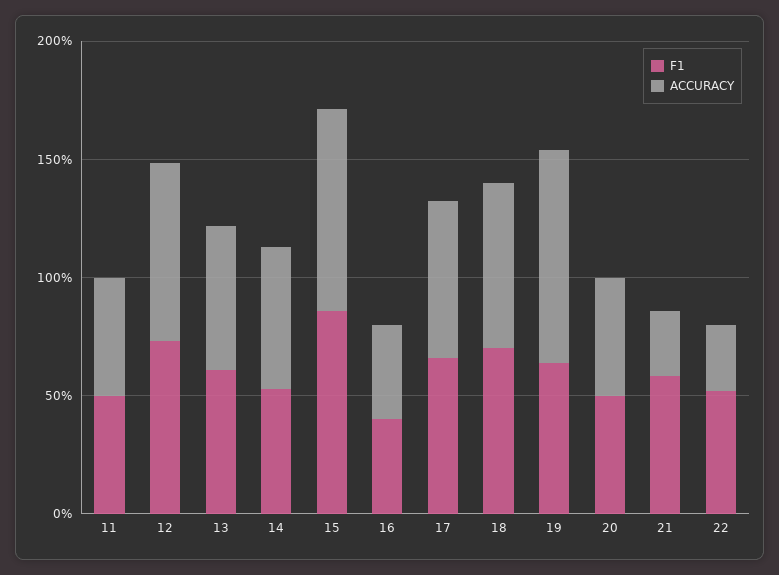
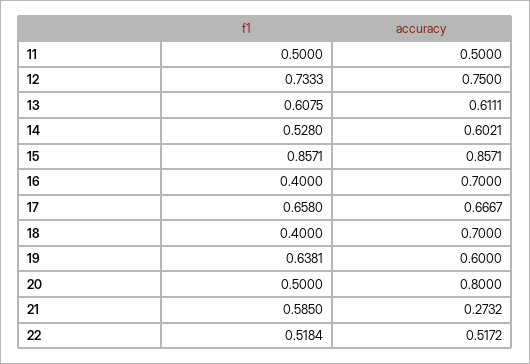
  {
    "F1": {
      "11": 0.5,
      "12": 0.7333,
      "13": 0.6075,
      "14": 0.528,
      "15": 0.8571,
      "16": 0.4,
      "17": 0.658,
-     "18": 0.7,
+     "18": 0.4,
      "19": 0.6381,
      "20": 0.5,
      "21": 0.585,
      "22": 0.5184
    },
    "ACCURACY": {
      "11": 0.5,
      "12": 0.75,
      "13": 0.6111,
      "14": 0.6021,
      "15": 0.8571,
-     "16": 0.4,
+     "16": 0.7,
      "17": 0.6667,
      "18": 0.7,
-     "19": 0.9,
+     "19": 0.6,
-     "20": 0.5,
+     "20": 0.8,
      "21": 0.2732,
-     "22": 0.3
+     "22": 0.5172
    }
  }

